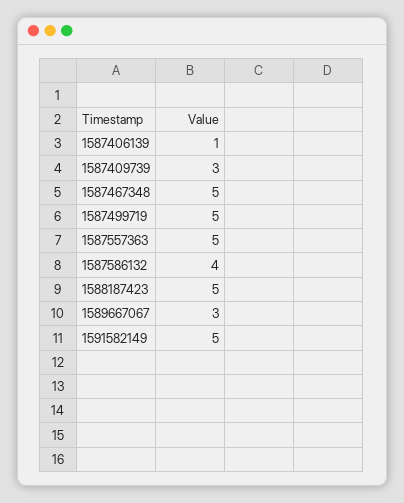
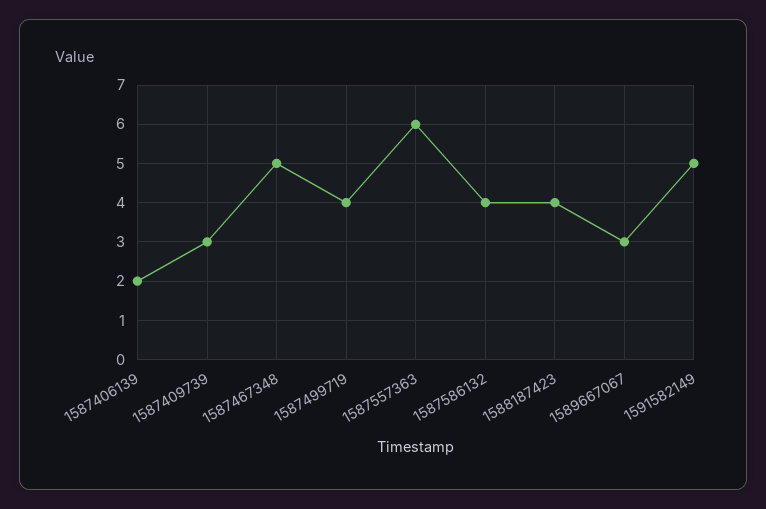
  {
-   "1587406139": 1,
+   "1587406139": 2,
    "1587409739": 3,
    "1587467348": 5,
-   "1587499719": 5,
+   "1587499719": 4,
-   "1587557363": 5,
+   "1587557363": 6,
    "1587586132": 4,
-   "1588187423": 5,
+   "1588187423": 4,
    "1589667067": 3,
    "1591582149": 5
  }

